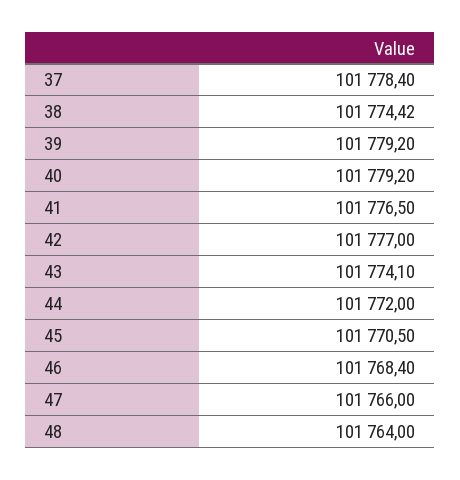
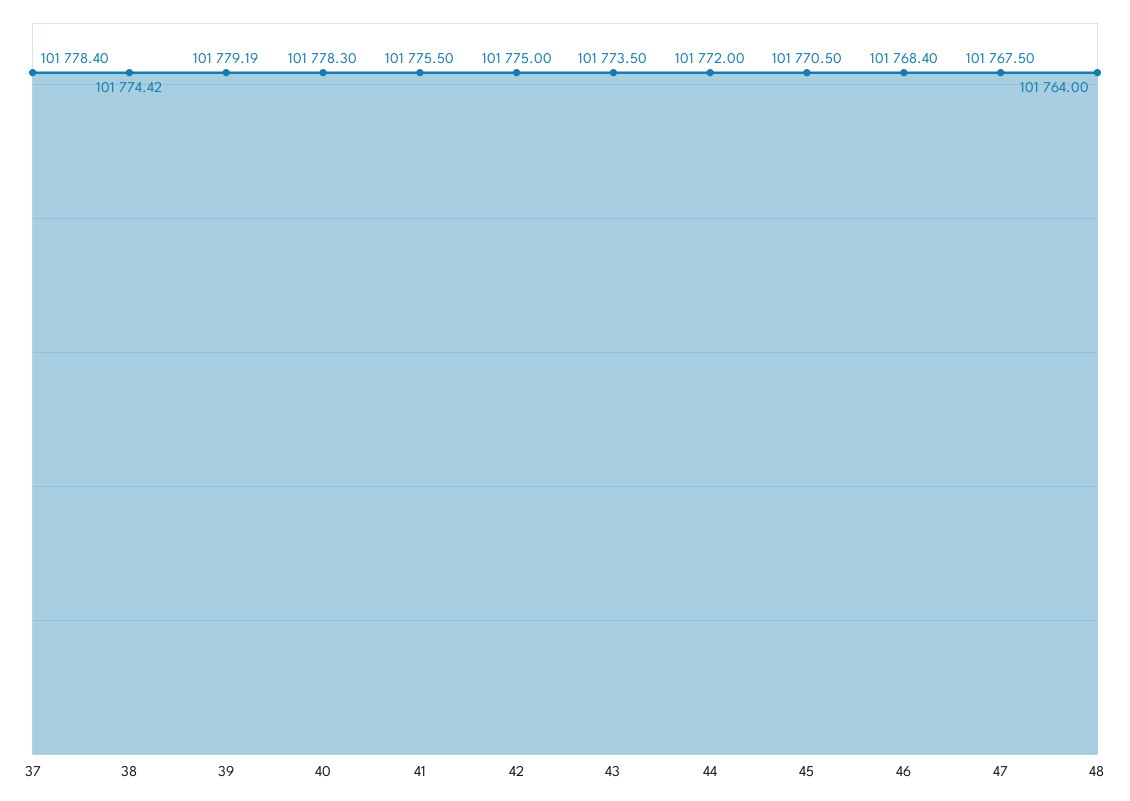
  {
    "37": 101778.4,
    "38": 101774.42,
-   "39": 101779.2,
+   "39": 101779.19,
-   "40": 101779.2,
+   "40": 101778.3,
-   "41": 101776.5,
+   "41": 101775.5,
-   "42": 101777,
+   "42": 101775,
-   "43": 101774.1,
+   "43": 101773.5,
    "44": 101772,
    "45": 101770.5,
    "46": 101768.4,
-   "47": 101766,
+   "47": 101767.5,
    "48": 101764
  }

